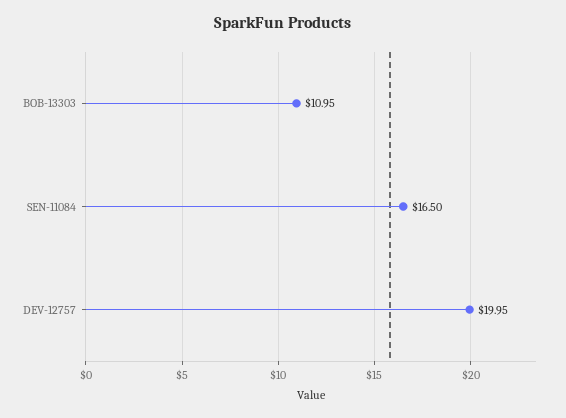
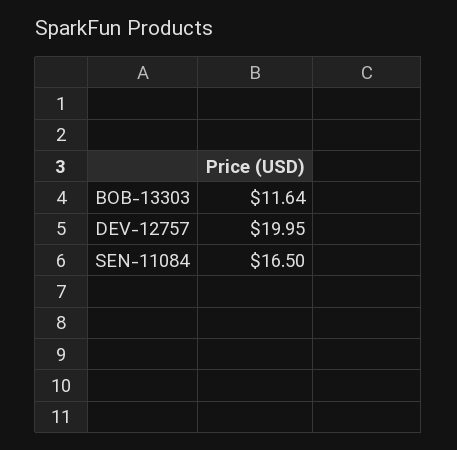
  {
-   "BOB-13303": 10.95,
+   "BOB-13303": 11.64,
    "SEN-11084": 16.5,
    "DEV-12757": 19.95
  }

